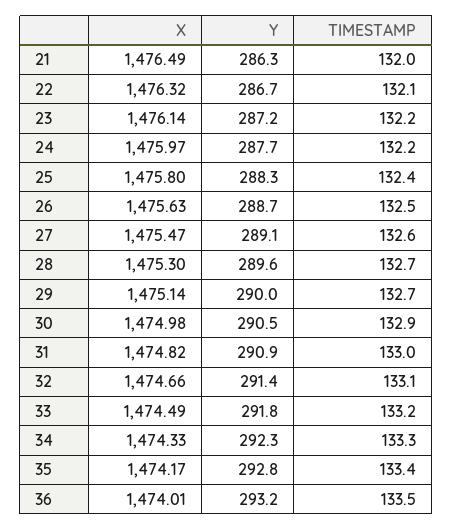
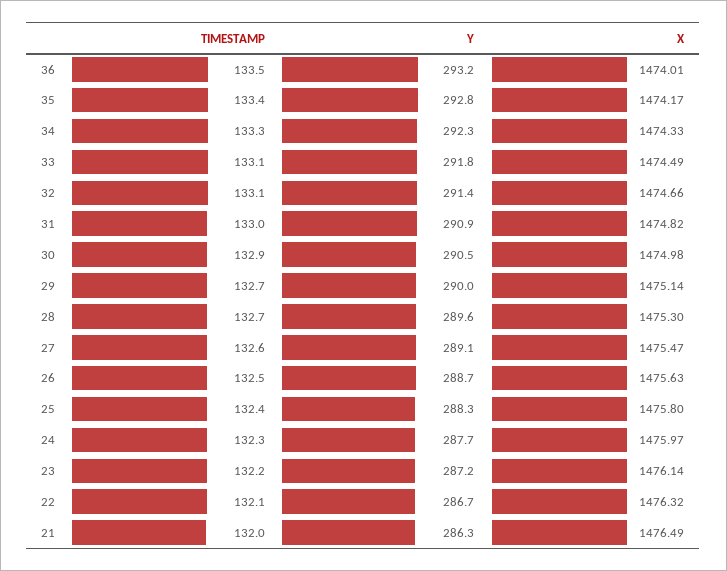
  {
    "X": {
      "21": 1476.49,
      "22": 1476.32,
      "23": 1476.14,
      "24": 1475.97,
      "25": 1475.8,
      "26": 1475.63,
      "27": 1475.47,
      "28": 1475.3,
      "29": 1475.14,
      "30": 1474.98,
      "31": 1474.82,
      "32": 1474.66,
      "33": 1474.49,
      "34": 1474.33,
      "35": 1474.17,
      "36": 1474.01
    },
    "Y": {
      "21": 286.3,
      "22": 286.7,
      "23": 287.2,
      "24": 287.7,
      "25": 288.3,
      "26": 288.7,
      "27": 289.1,
      "28": 289.6,
      "29": 290,
      "30": 290.5,
      "31": 290.9,
      "32": 291.4,
      "33": 291.8,
      "34": 292.3,
      "35": 292.8,
      "36": 293.2
    },
    "TIMESTAMP": {
      "21": 132,
      "22": 132.1,
      "23": 132.2,
-     "24": 132.2,
+     "24": 132.3,
      "25": 132.4,
      "26": 132.5,
      "27": 132.6,
      "28": 132.7,
      "29": 132.7,
      "30": 132.9,
      "31": 133,
      "32": 133.1,
-     "33": 133.2,
+     "33": 133.1,
      "34": 133.3,
      "35": 133.4,
      "36": 133.5
    }
  }

